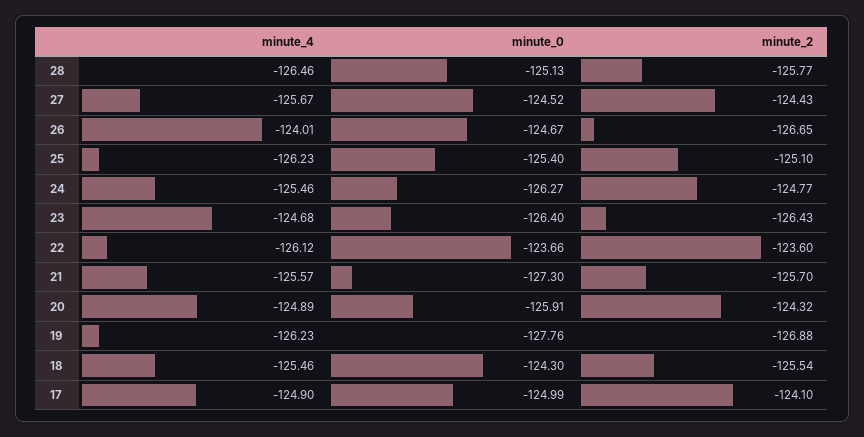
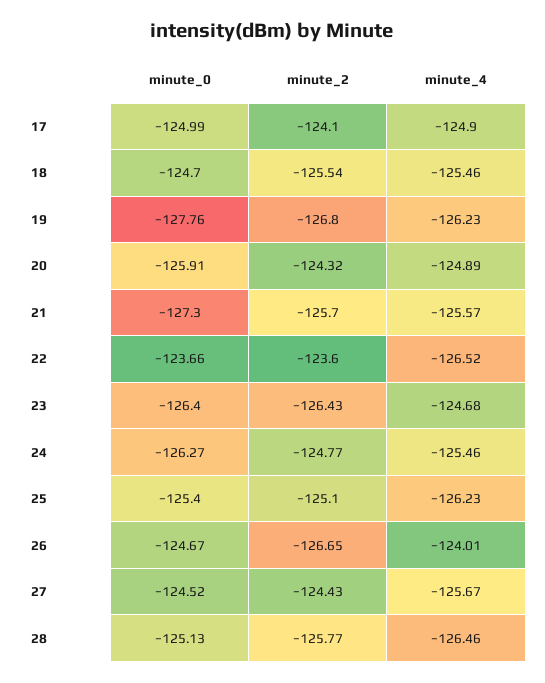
  {
    "minute_4": {
      "28": -126.46,
      "27": -125.67,
      "26": -124.01,
      "25": -126.23,
      "24": -125.46,
      "23": -124.68,
-     "22": -126.12,
+     "22": -126.52,
      "21": -125.57,
      "20": -124.89,
      "19": -126.23,
      "18": -125.46,
      "17": -124.9
    },
    "minute_0": {
      "28": -125.13,
      "27": -124.52,
      "26": -124.67,
      "25": -125.4,
      "24": -126.27,
      "23": -126.4,
      "22": -123.66,
      "21": -127.3,
      "20": -125.91,
      "19": -127.76,
-     "18": -124.3,
+     "18": -124.7,
      "17": -124.99
    },
    "minute_2": {
      "28": -125.77,
      "27": -124.43,
      "26": -126.65,
      "25": -125.1,
      "24": -124.77,
      "23": -126.43,
      "22": -123.6,
      "21": -125.7,
      "20": -124.32,
-     "19": -126.88,
+     "19": -126.8,
      "18": -125.54,
      "17": -124.1
    }
  }

